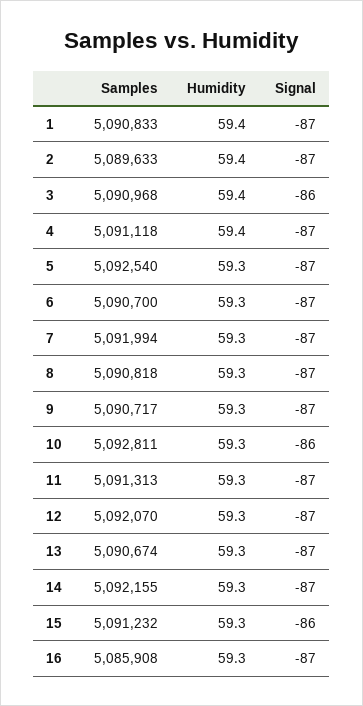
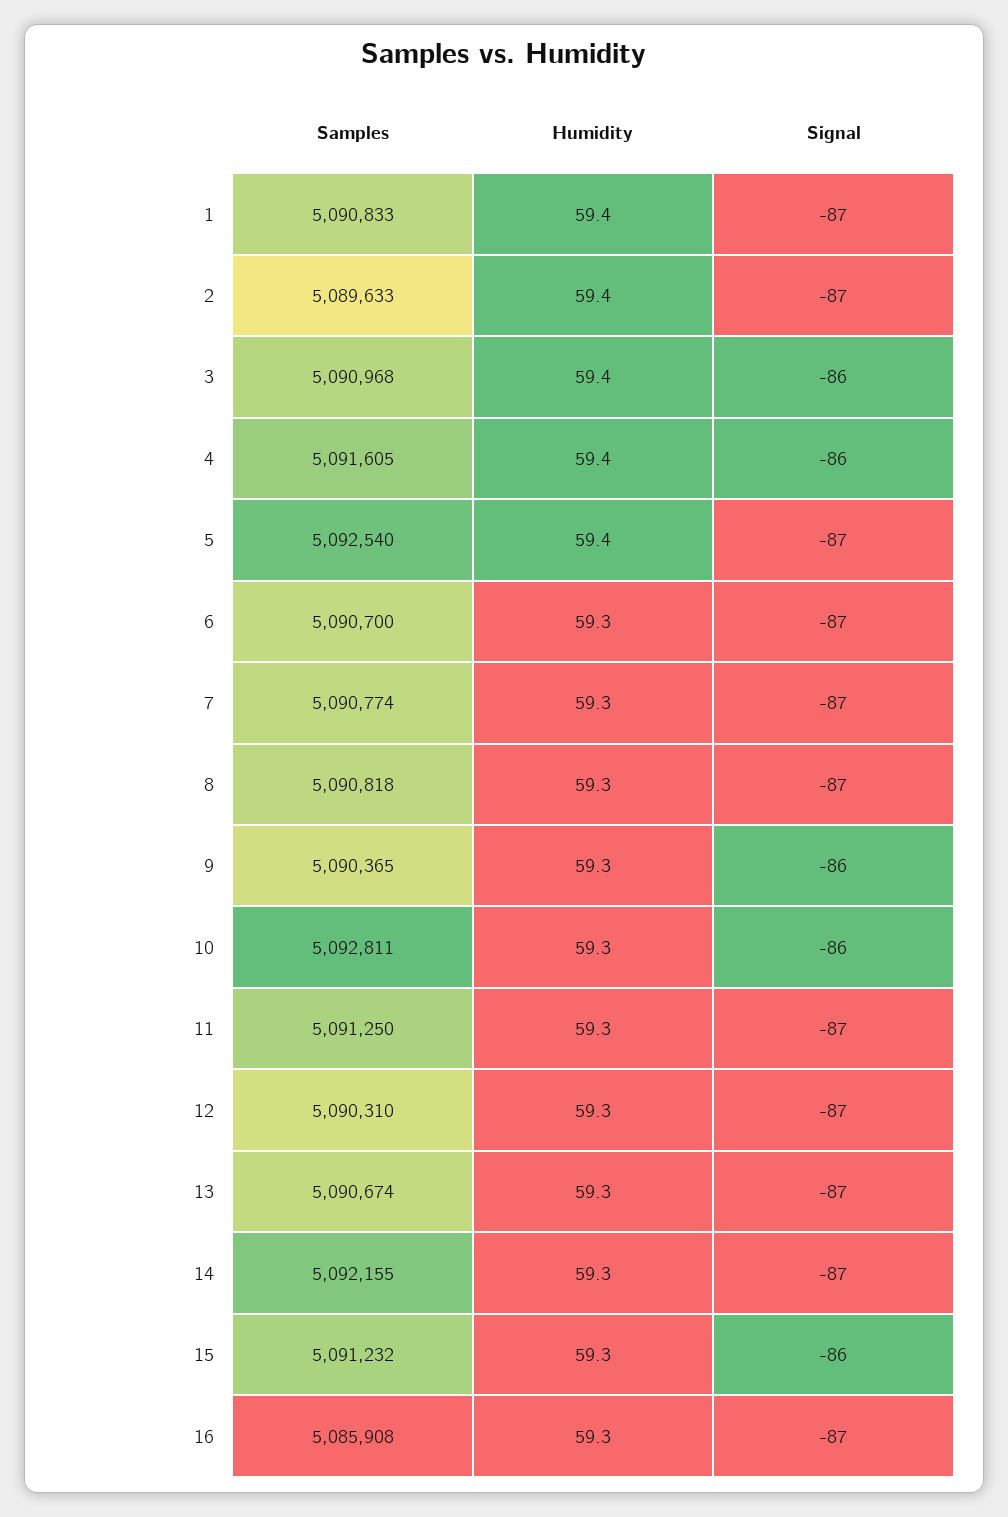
  {
    "Samples": {
      "1": 5090833,
      "2": 5089633,
      "3": 5090968,
-     "4": 5091118,
+     "4": 5091605,
      "5": 5092540,
      "6": 5090700,
-     "7": 5091994,
+     "7": 5090774,
      "8": 5090818,
-     "9": 5090717,
+     "9": 5090365,
      "10": 5092811,
-     "11": 5091313,
+     "11": 5091250,
-     "12": 5092070,
+     "12": 5090310,
      "13": 5090674,
      "14": 5092155,
      "15": 5091232,
      "16": 5085908
    },
    "Humidity": {
      "1": 59.4,
      "2": 59.4,
      "3": 59.4,
      "4": 59.4,
-     "5": 59.3,
+     "5": 59.4,
      "6": 59.3,
      "7": 59.3,
      "8": 59.3,
      "9": 59.3,
      "10": 59.3,
      "11": 59.3,
      "12": 59.3,
      "13": 59.3,
      "14": 59.3,
      "15": 59.3,
      "16": 59.3
    },
    "Signal": {
      "1": -87,
      "2": -87,
      "3": -86,
-     "4": -87,
+     "4": -86,
      "5": -87,
      "6": -87,
      "7": -87,
      "8": -87,
-     "9": -87,
+     "9": -86,
      "10": -86,
      "11": -87,
      "12": -87,
      "13": -87,
      "14": -87,
      "15": -86,
      "16": -87
    }
  }

